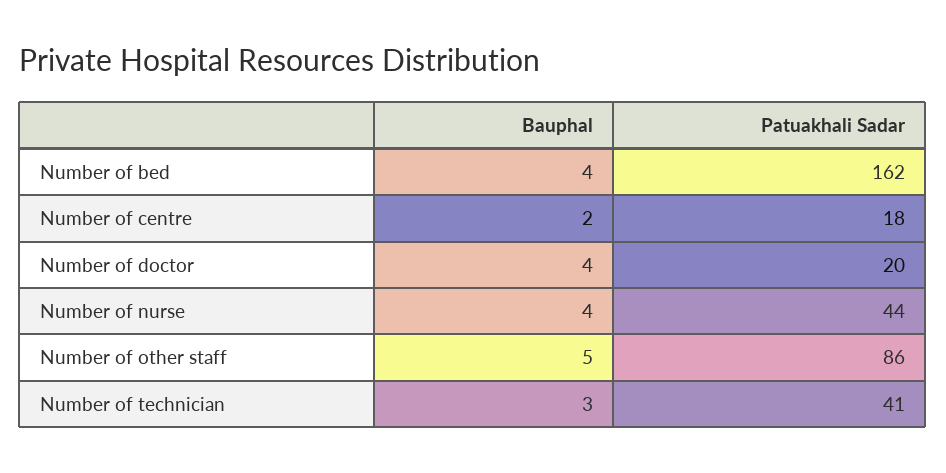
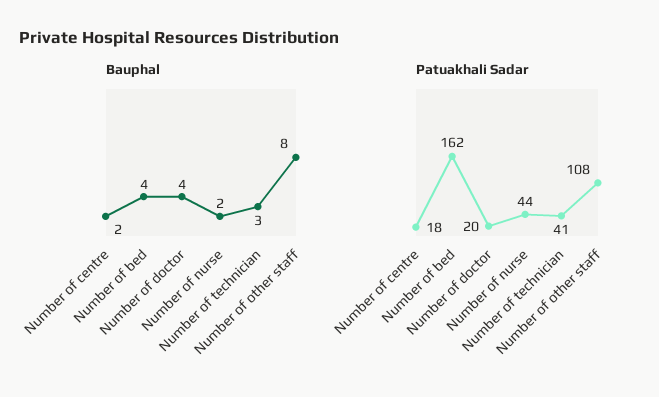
  {
    "Bauphal": {
      "Number of bed": 4,
      "Number of centre": 2,
      "Number of doctor": 4,
-     "Number of nurse": 4,
+     "Number of nurse": 2,
-     "Number of other staff": 5,
+     "Number of other staff": 8,
      "Number of technician": 3
    },
    "Patuakhali Sadar": {
      "Number of bed": 162,
      "Number of centre": 18,
      "Number of doctor": 20,
      "Number of nurse": 44,
-     "Number of other staff": 86,
+     "Number of other staff": 108,
      "Number of technician": 41
    }
  }

